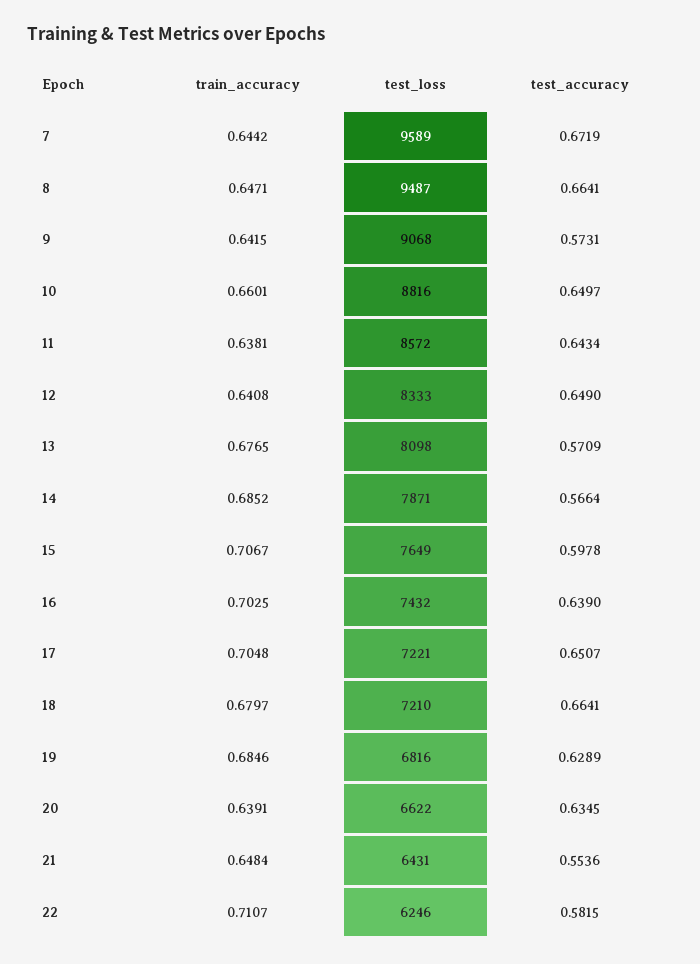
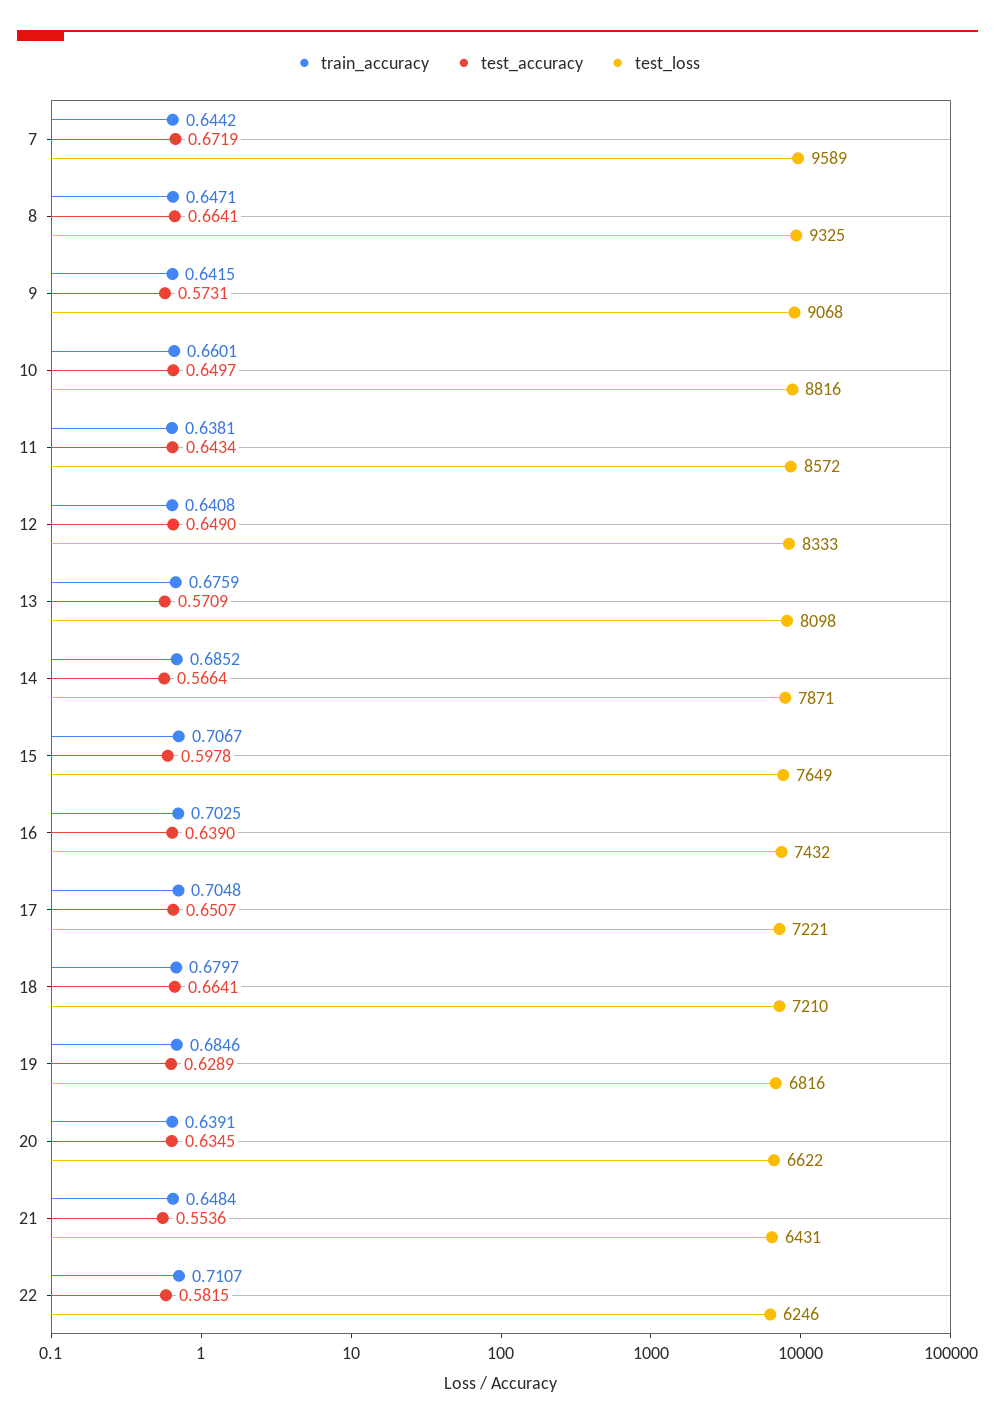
  {
    "train_accuracy": {
      "7": 0.6442,
      "8": 0.6471,
      "9": 0.6415,
      "10": 0.6601,
      "11": 0.6381,
      "12": 0.6408,
-     "13": 0.6765,
+     "13": 0.6759,
      "14": 0.6852,
      "15": 0.7067,
      "16": 0.7025,
      "17": 0.7048,
      "18": 0.6797,
      "19": 0.6846,
      "20": 0.6391,
      "21": 0.6484,
      "22": 0.7107
    },
    "test_loss": {
      "7": 9589,
-     "8": 9487,
+     "8": 9325,
      "9": 9068,
      "10": 8816,
      "11": 8572,
      "12": 8333,
      "13": 8098,
      "14": 7871,
      "15": 7649,
      "16": 7432,
      "17": 7221,
      "18": 7210,
      "19": 6816,
      "20": 6622,
      "21": 6431,
      "22": 6246
    },
    "test_accuracy": {
      "7": 0.6719,
      "8": 0.6641,
      "9": 0.5731,
      "10": 0.6497,
      "11": 0.6434,
      "12": 0.649,
      "13": 0.5709,
      "14": 0.5664,
      "15": 0.5978,
      "16": 0.639,
      "17": 0.6507,
      "18": 0.6641,
      "19": 0.6289,
      "20": 0.6345,
      "21": 0.5536,
      "22": 0.5815
    }
  }

